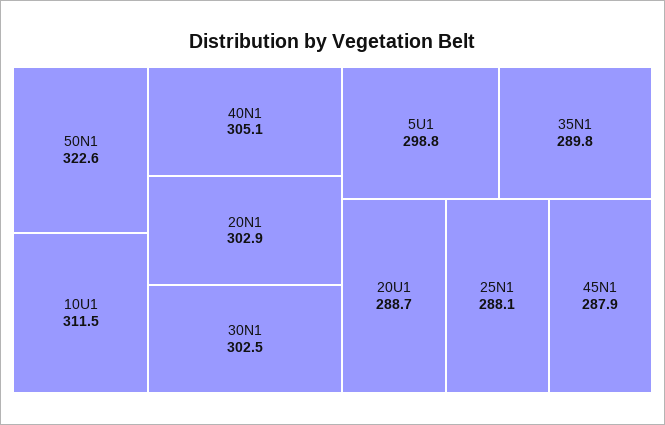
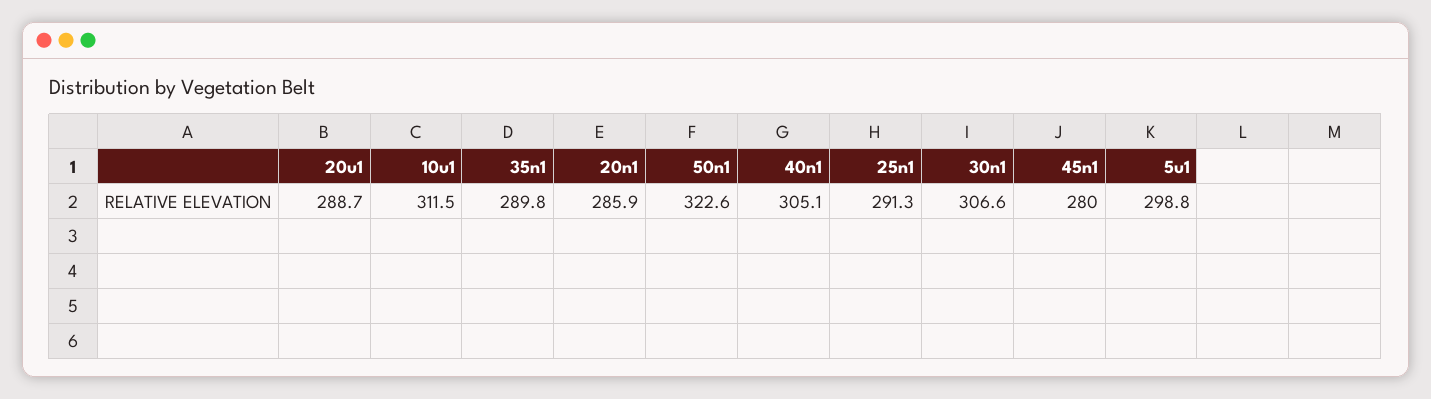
  {
    "50N1": 322.6,
    "10U1": 311.5,
    "40N1": 305.1,
-   "20N1": 302.9,
+   "20N1": 285.9,
-   "30N1": 302.5,
+   "30N1": 306.6,
    "5U1": 298.8,
    "35N1": 289.8,
    "20U1": 288.7,
-   "25N1": 288.1,
+   "25N1": 291.3,
-   "45N1": 287.9
+   "45N1": 280
  }

